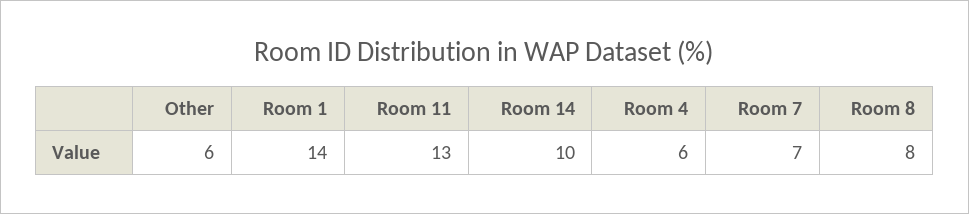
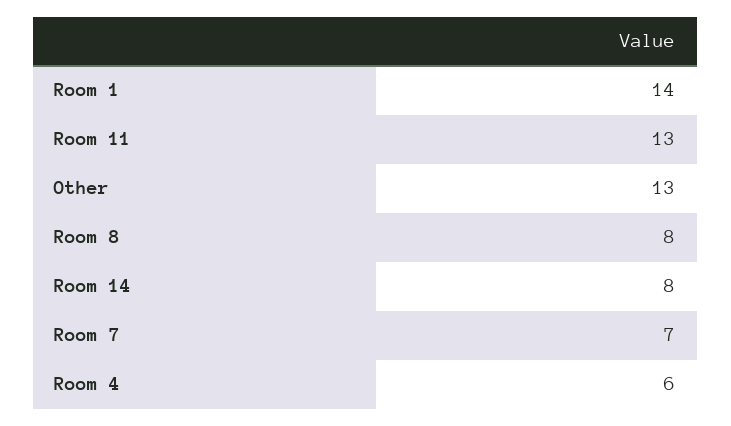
  {
-   "Other": 6,
+   "Other": 13,
    "Room 1": 14,
    "Room 11": 13,
-   "Room 14": 10,
+   "Room 14": 8,
    "Room 4": 6,
    "Room 7": 7,
    "Room 8": 8
  }

